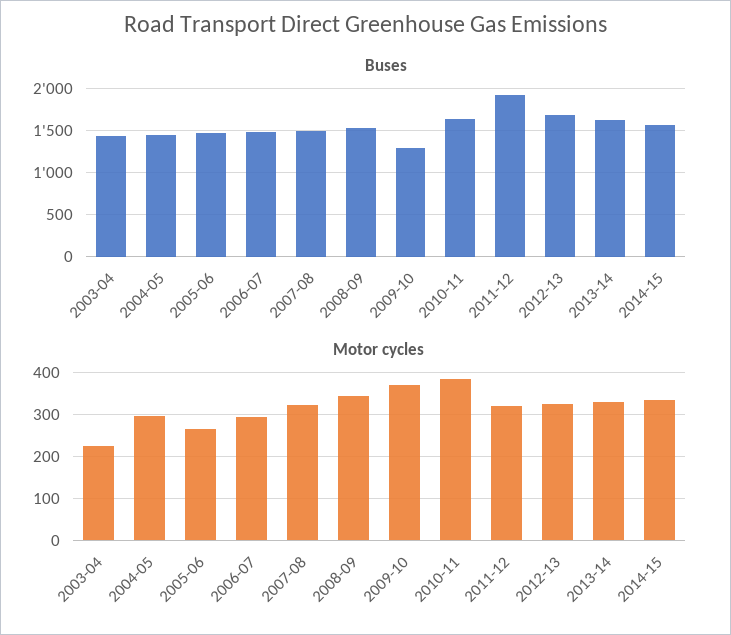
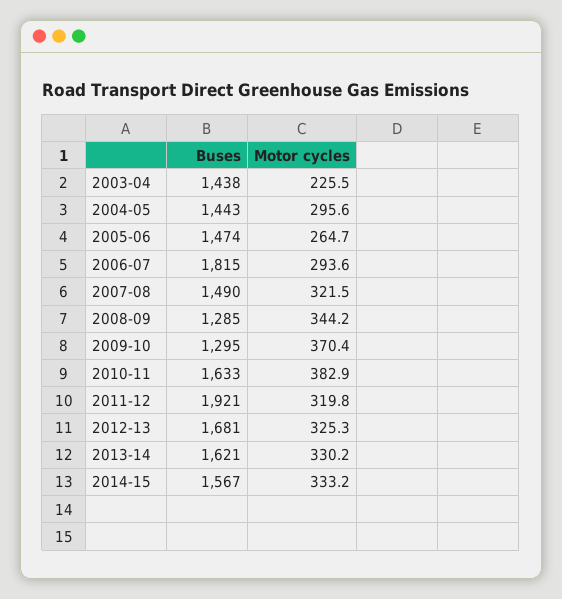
  {
    "Buses": {
      "2003-04": 1438,
      "2004-05": 1443,
      "2005-06": 1474,
-     "2006-07": 1500,
+     "2006-07": 1815,
      "2007-08": 1490,
-     "2008-09": 1500,
+     "2008-09": 1285,
      "2009-10": 1295,
      "2010-11": 1633,
      "2011-12": 1921,
      "2012-13": 1681,
      "2013-14": 1621,
      "2014-15": 1567
    },
    "Motor cycles": {
      "2003-04": 225.5,
      "2004-05": 295.6,
      "2005-06": 264.7,
      "2006-07": 293.6,
      "2007-08": 321.5,
      "2008-09": 344.2,
      "2009-10": 370.4,
      "2010-11": 382.9,
      "2011-12": 319.8,
      "2012-13": 325.3,
      "2013-14": 330.2,
      "2014-15": 333.2
    }
  }

